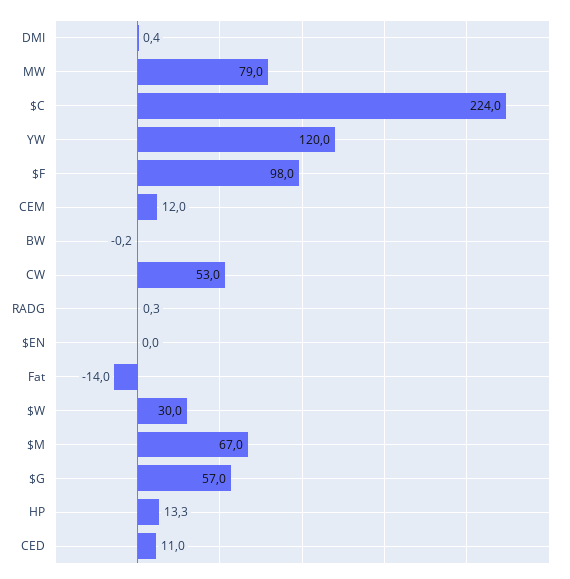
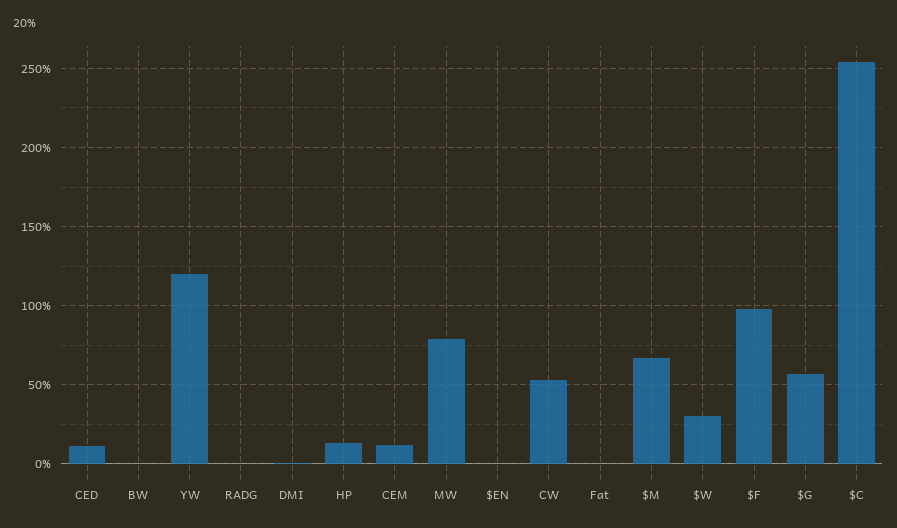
  {
    "DMI": 0.4,
    "MW": 79,
-   "$C": 224,
+   "$C": 255,
    "YW": 120,
    "$F": 98,
    "CEM": 12,
    "BW": -0.2,
    "CW": 53,
    "RADG": 0.3,
    "$EN": 0,
-   "Fat": -14,
+   "Fat": 0,
    "$W": 30,
    "$M": 67,
    "$G": 57,
    "HP": 13.3,
    "CED": 11
  }

